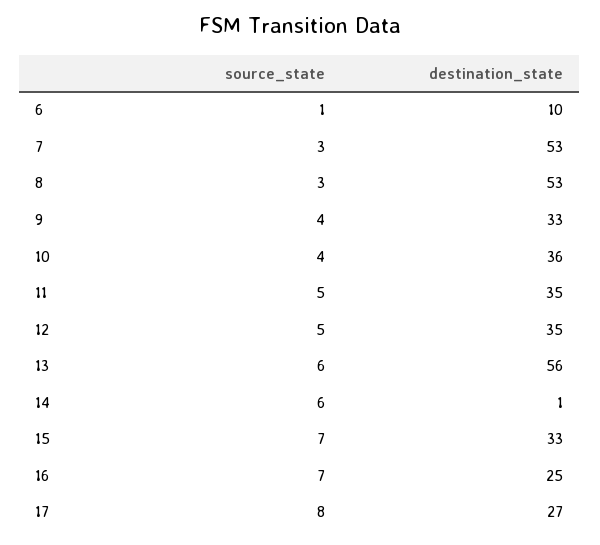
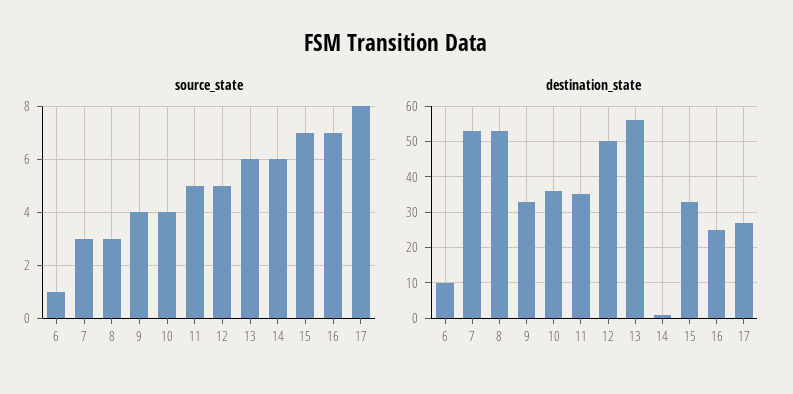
  {
    "source_state": {
      "6": 1,
      "7": 3,
      "8": 3,
      "9": 4,
      "10": 4,
      "11": 5,
      "12": 5,
      "13": 6,
      "14": 6,
      "15": 7,
      "16": 7,
      "17": 8
    },
    "destination_state": {
      "6": 10,
      "7": 53,
      "8": 53,
      "9": 33,
      "10": 36,
      "11": 35,
-     "12": 35,
+     "12": 50,
      "13": 56,
      "14": 1,
      "15": 33,
      "16": 25,
      "17": 27
    }
  }

